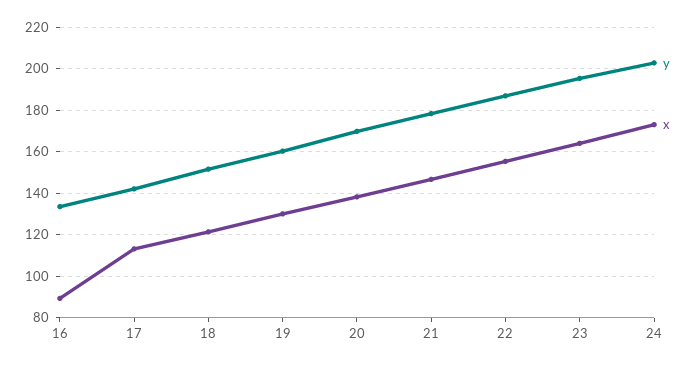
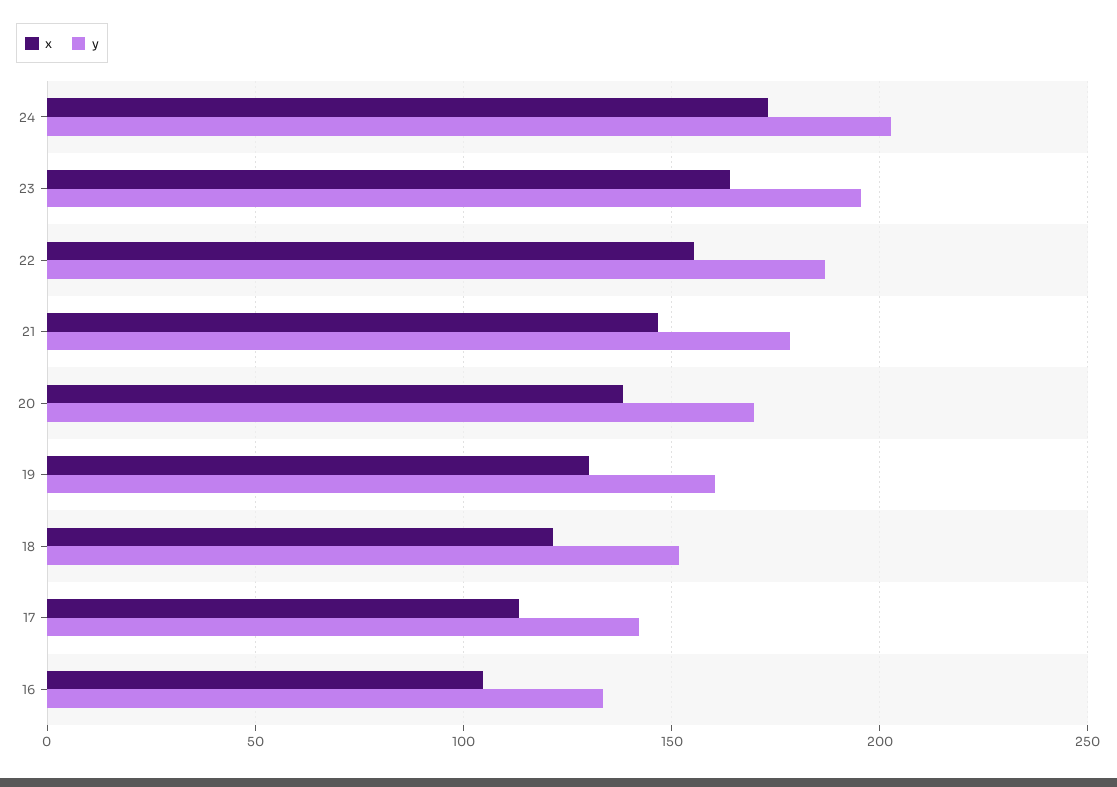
  {
    "y": {
      "16": 135,
      "17": 140,
      "18": 150,
      "19": 160,
      "20": 170,
      "21": 180,
      "22": 185,
      "23": 195,
      "24": 205
    },
    "x": {
-     "16": 90,
+     "16": 105,
      "17": 115,
      "18": 120,
      "19": 130,
      "20": 140,
      "21": 145,
      "22": 155,
      "23": 165,
      "24": 175
    }
  }

